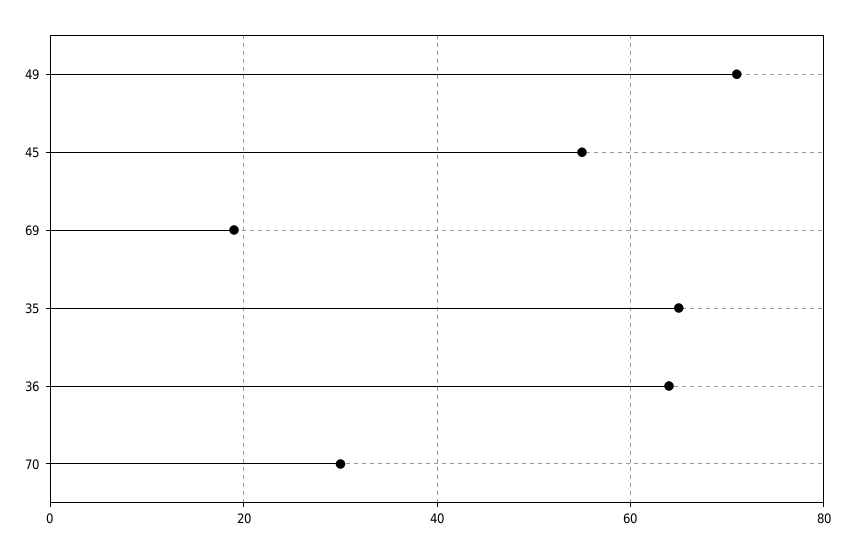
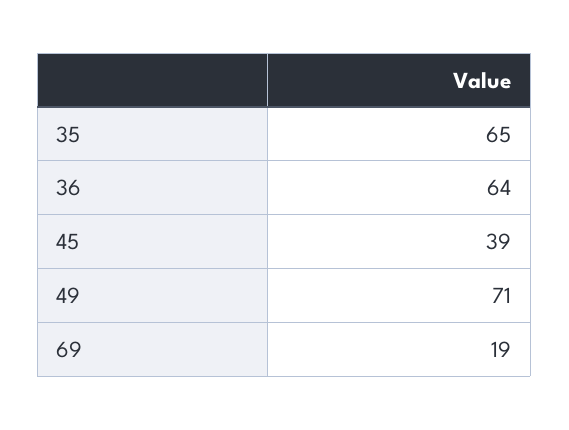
  {
    "49": 71,
-   "45": 55,
+   "45": 39,
    "69": 19,
    "35": 65,
-   "36": 64,
+   "36": 64
-   "70": 30
  }

